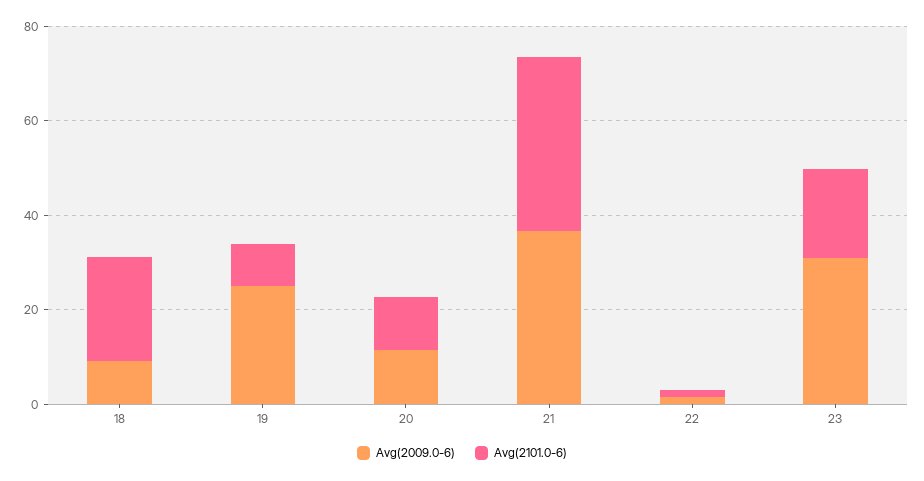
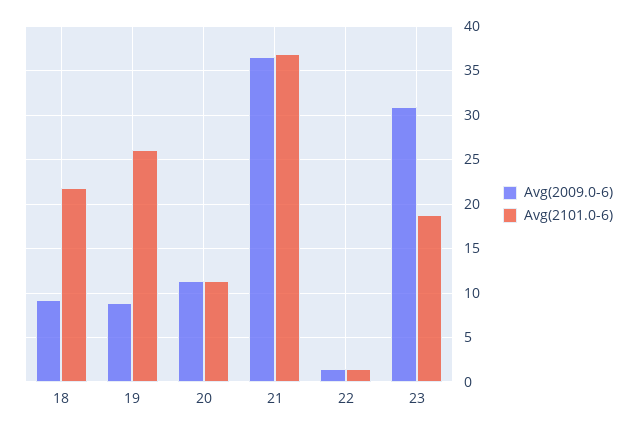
  {
    "Avg(2009.0-6)": {
      "18": 9,
-     "19": 25,
+     "19": 9,
      "20": 11,
      "21": 37,
      "22": 1,
      "23": 31
    },
    "Avg(2101.0-6)": {
      "18": 22,
-     "19": 10,
+     "19": 26,
      "20": 11,
      "21": 37,
      "22": 1,
      "23": 19
    }
  }

